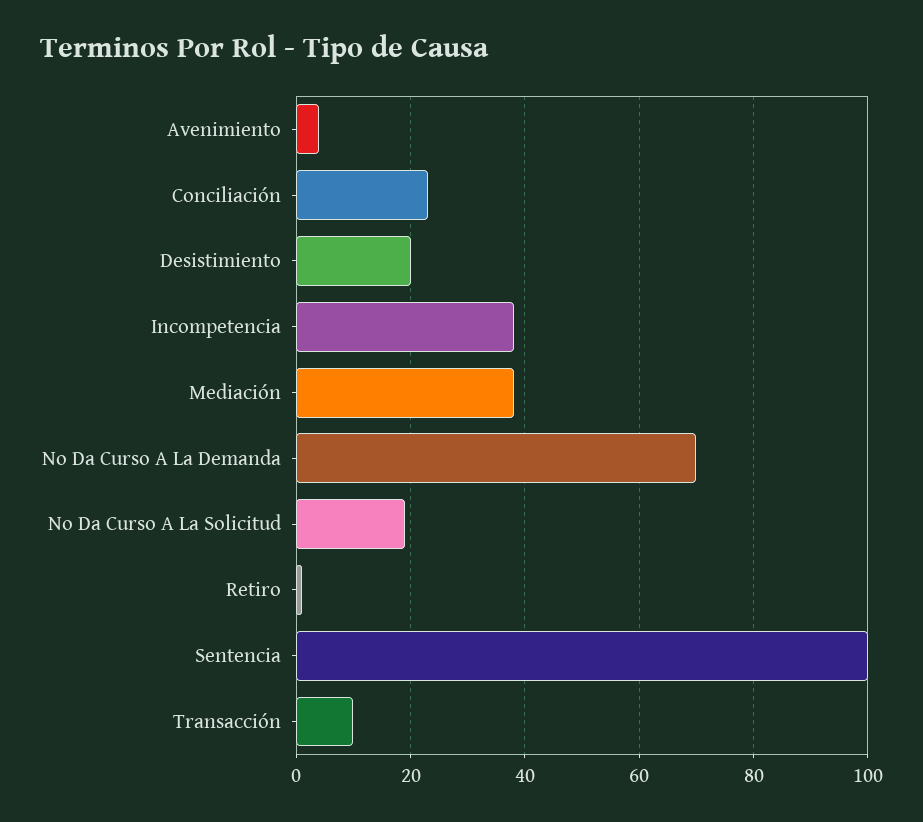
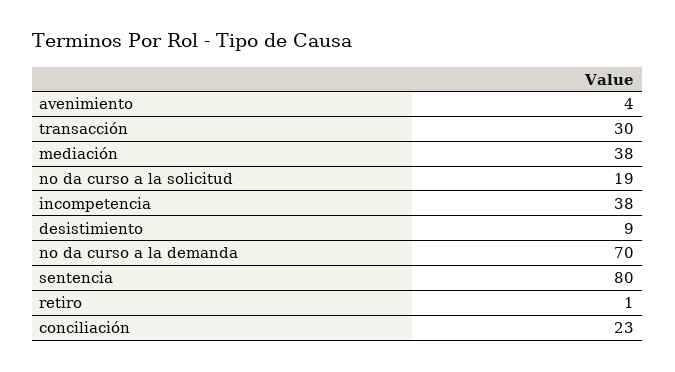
  {
    "Avenimiento": 4,
    "Conciliación": 23,
-   "Desistimiento": 20,
+   "Desistimiento": 9,
    "Incompetencia": 38,
    "Mediación": 38,
    "No Da Curso A La Demanda": 70,
    "No Da Curso A La Solicitud": 19,
    "Retiro": 1,
-   "Sentencia": 100,
+   "Sentencia": 80,
-   "Transacción": 10
+   "Transacción": 30
  }

